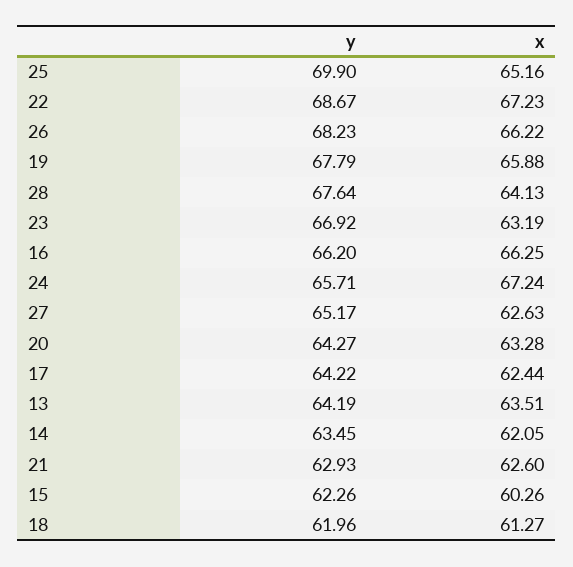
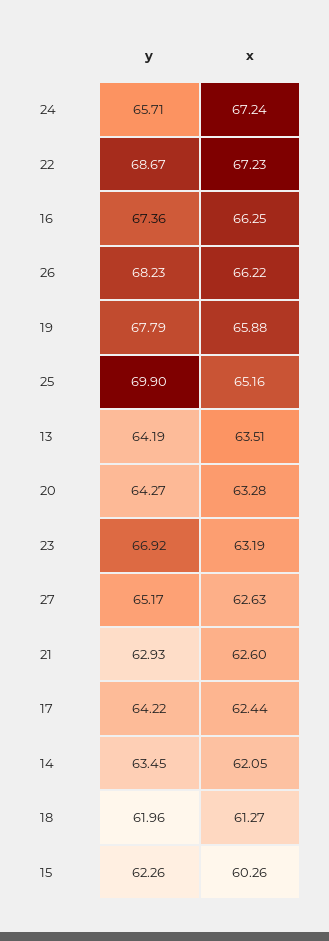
  {
    "y": {
      "25": 69.9,
      "22": 68.67,
      "26": 68.23,
      "19": 67.79,
-     "28": 67.64,
      "23": 66.92,
-     "16": 66.2,
+     "16": 67.36,
      "24": 65.71,
      "27": 65.17,
      "20": 64.27,
      "17": 64.22,
      "13": 64.19,
      "14": 63.45,
      "21": 62.93,
      "15": 62.26,
      "18": 61.96
    },
    "x": {
      "25": 65.16,
      "22": 67.23,
      "26": 66.22,
      "19": 65.88,
-     "28": 64.13,
      "23": 63.19,
      "16": 66.25,
      "24": 67.24,
      "27": 62.63,
      "20": 63.28,
      "17": 62.44,
      "13": 63.51,
      "14": 62.05,
      "21": 62.6,
      "15": 60.26,
      "18": 61.27
    }
  }

